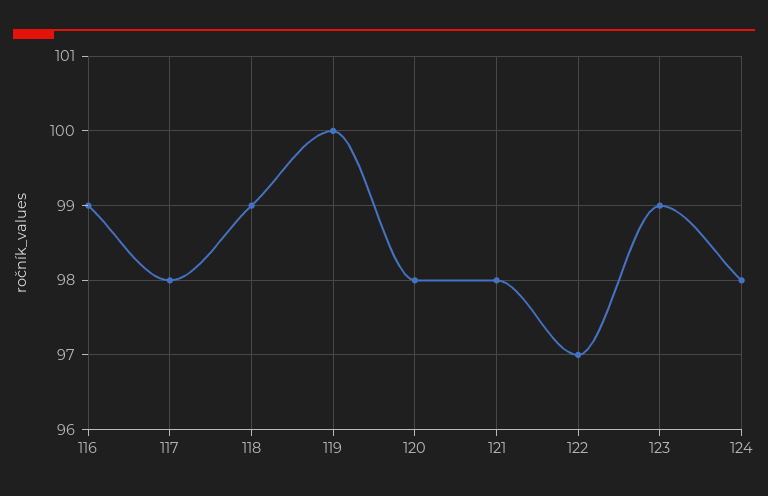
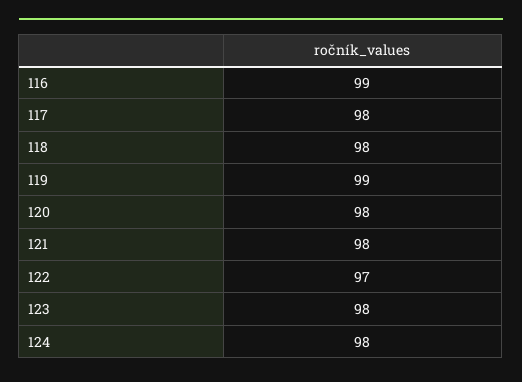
  {
    "116": 99,
    "117": 98,
-   "118": 99,
+   "118": 98,
-   "119": 100,
+   "119": 99,
    "120": 98,
    "121": 98,
    "122": 97,
-   "123": 99,
+   "123": 98,
    "124": 98
  }

